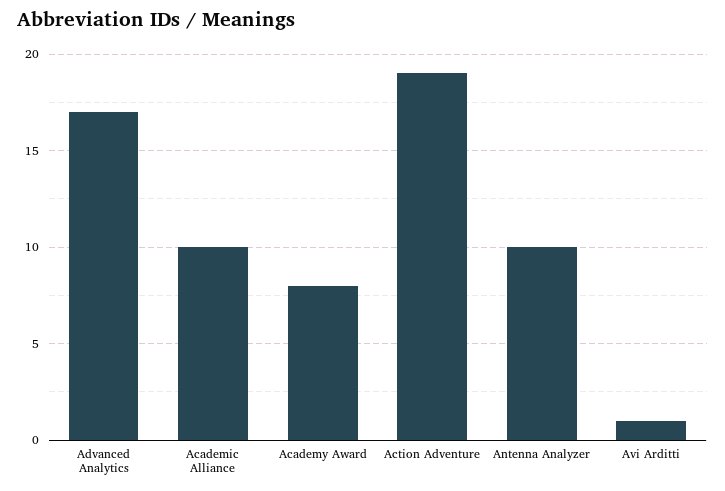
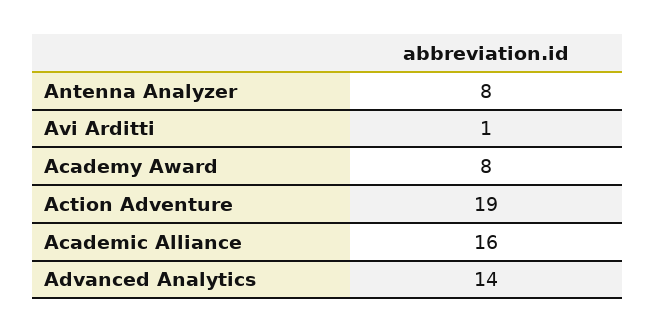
  {
-   "Advanced Analytics": 17,
+   "Advanced Analytics": 14,
-   "Academic Alliance": 10,
+   "Academic Alliance": 16,
    "Academy Award": 8,
    "Action Adventure": 19,
-   "Antenna Analyzer": 10,
+   "Antenna Analyzer": 8,
    "Avi Arditti": 1
  }

